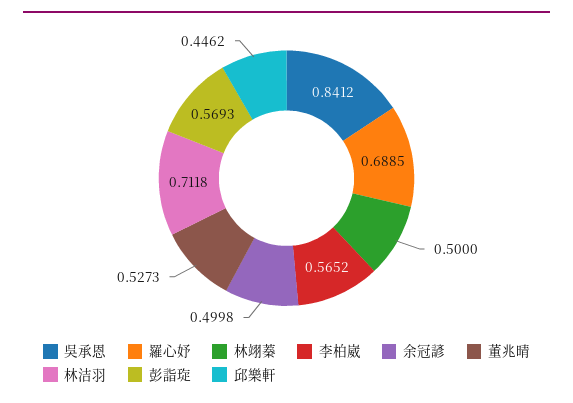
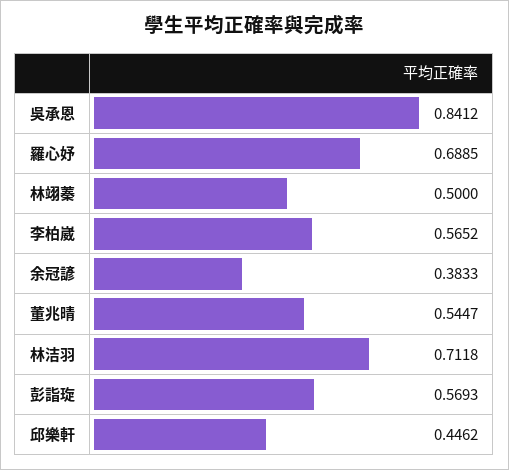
  {
    "吳承恩": 0.8412,
    "羅心妤": 0.6885,
    "林翊蓁": 0.5,
    "李柏崴": 0.5652,
-   "余冠諺": 0.4998,
+   "余冠諺": 0.3833,
-   "董兆晴": 0.5273,
+   "董兆晴": 0.5447,
    "林洁羽": 0.7118,
    "彭詣琁": 0.5693,
    "邱樂軒": 0.4462
  }

